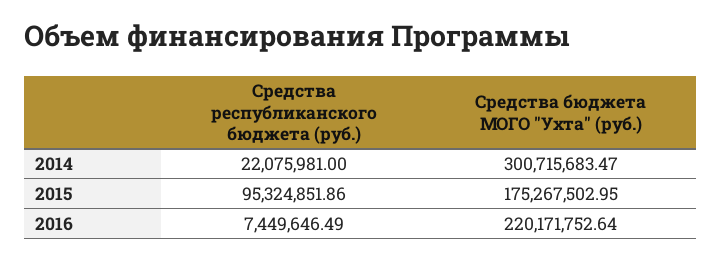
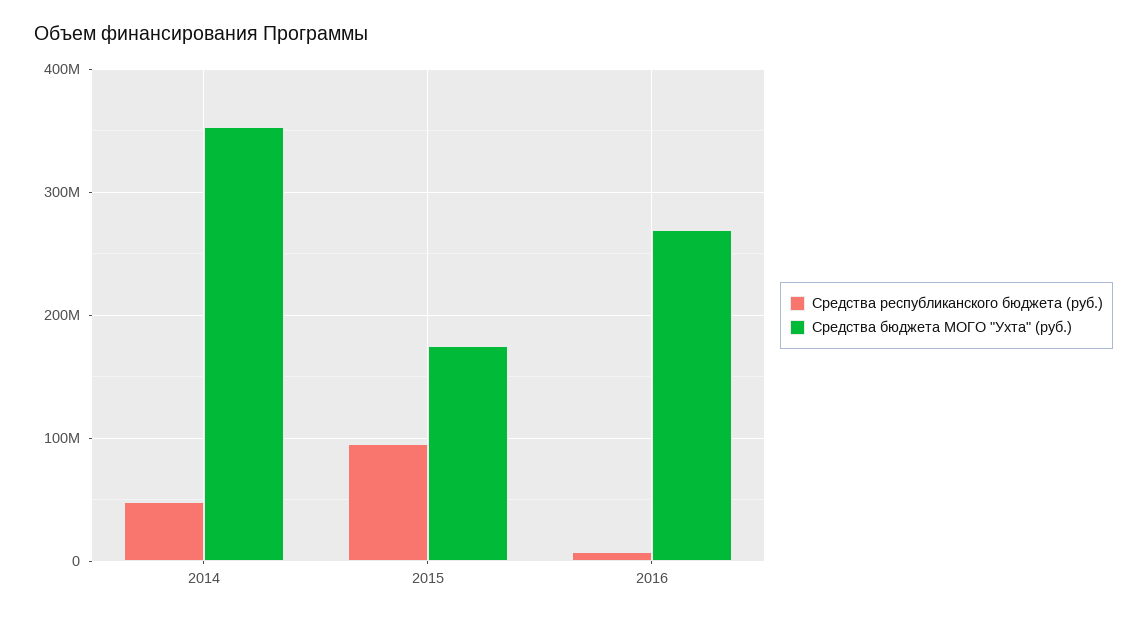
  {
    "Средства республиканского бюджета (руб.)": {
-     "2014": 22075981,
+     "2014": 50000000,
      "2015": 95324851.86,
      "2016": 7449646.49
    },
    "Средства бюджета МОГО \"Ухта\" (руб.)": {
-     "2014": 300715683.47,
+     "2014": 350000000,
      "2015": 175267502.95,
-     "2016": 220171752.64
+     "2016": 270000000
    }
  }

